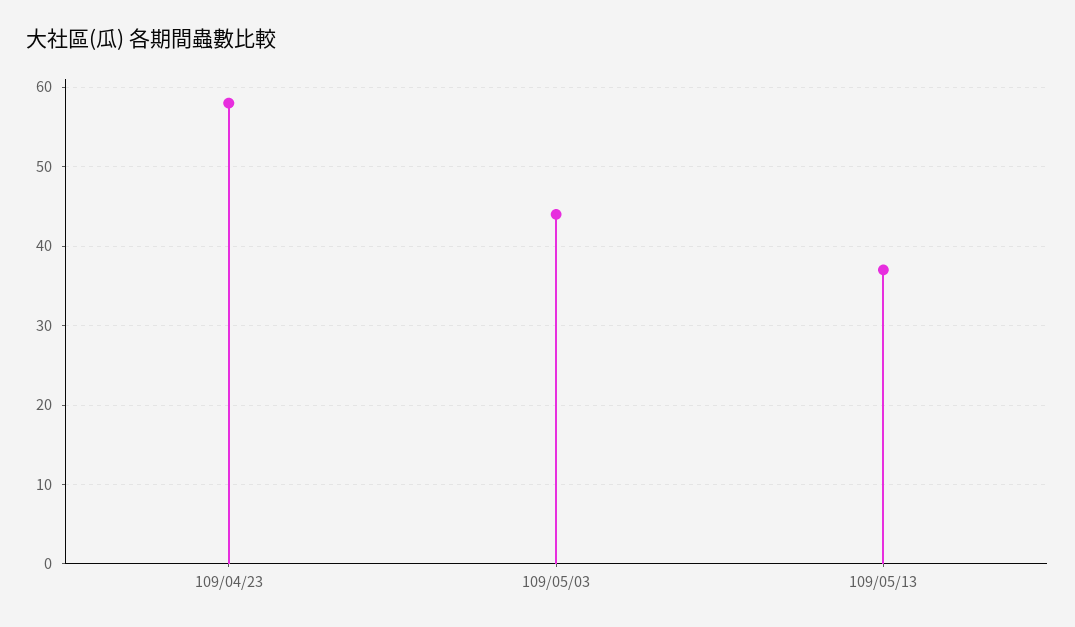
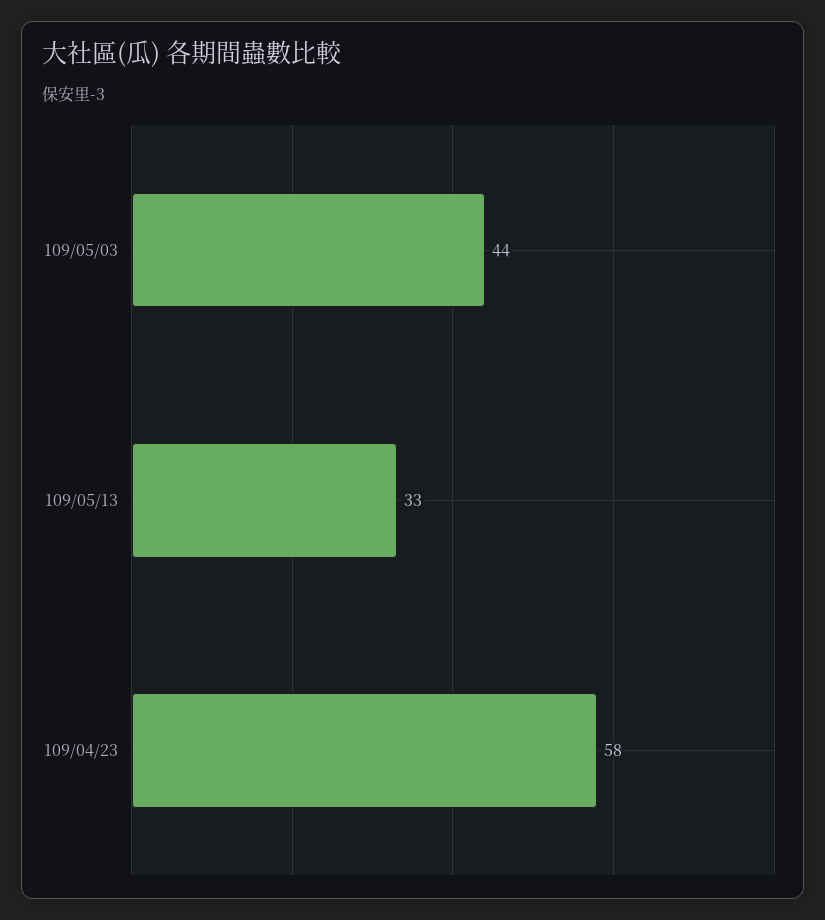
  {
    "109/04/23": 58,
    "109/05/03": 44,
-   "109/05/13": 37
+   "109/05/13": 33
  }

